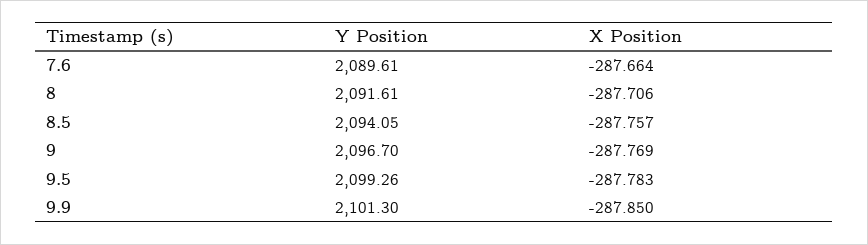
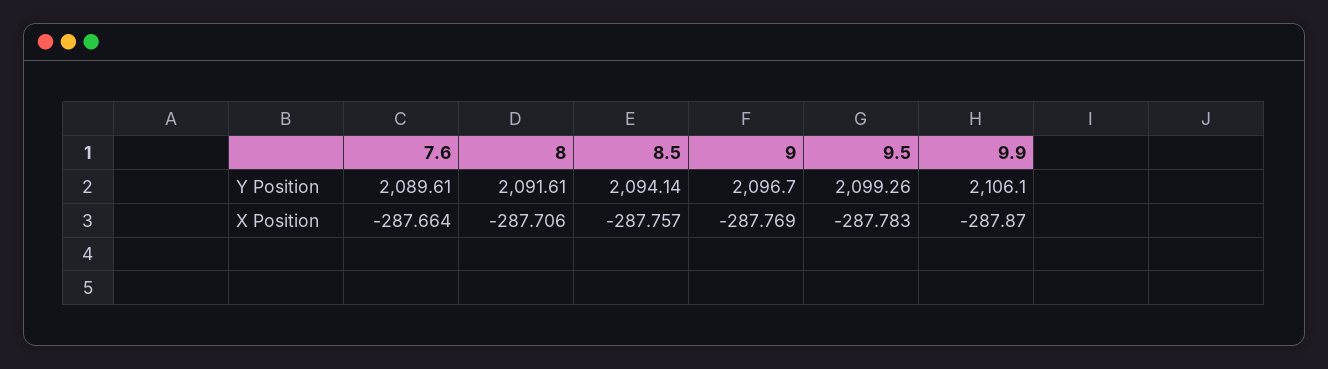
  {
    "Y Position": {
      "7.6": 2089.61,
      "8": 2091.61,
-     "8.5": 2094.05,
+     "8.5": 2094.14,
      "9": 2096.7,
      "9.5": 2099.26,
-     "9.9": 2101.3
+     "9.9": 2106.1
    },
    "X Position": {
      "7.6": -287.664,
      "8": -287.706,
      "8.5": -287.757,
      "9": -287.769,
      "9.5": -287.783,
-     "9.9": -287.85
+     "9.9": -287.87
    }
  }

